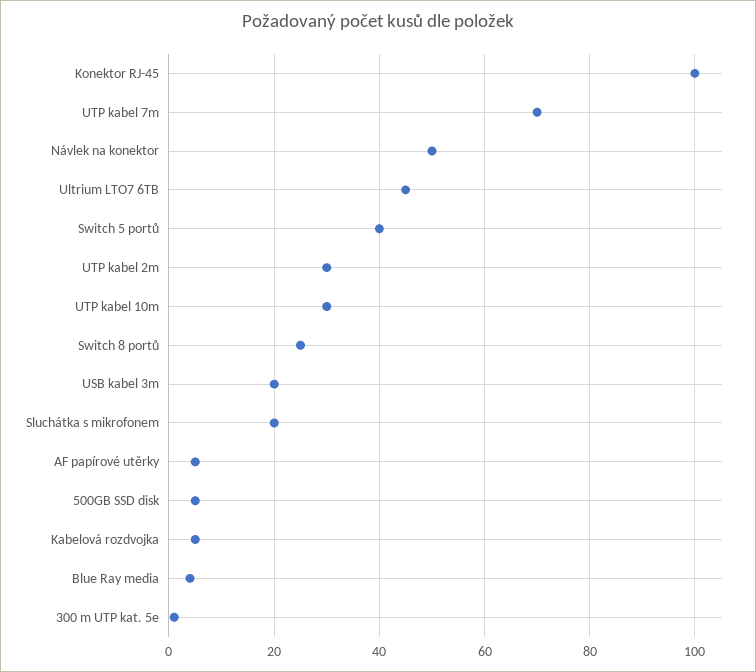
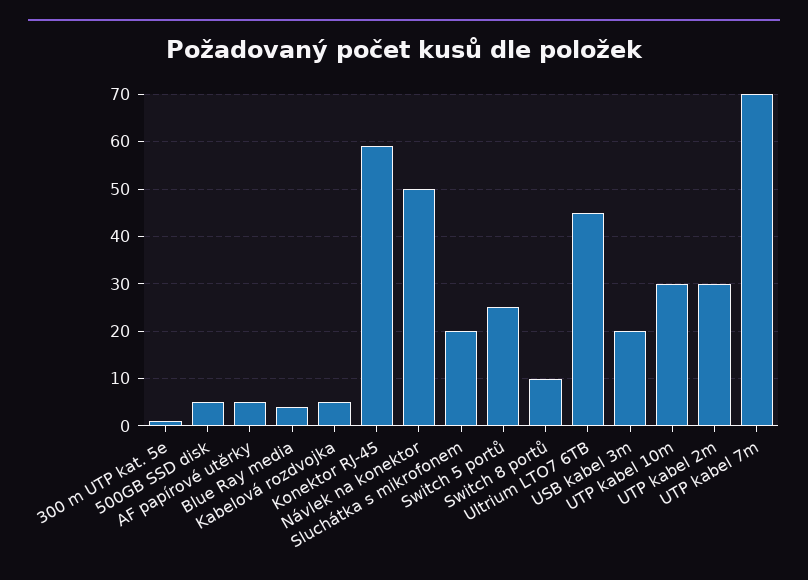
  {
-   "Konektor RJ-45": 100,
+   "Konektor RJ-45": 60,
    "UTP kabel 7m": 70,
    "Návlek na konektor": 50,
    "Ultrium LTO7 6TB": 45,
-   "Switch 5 portů": 40,
+   "Switch 5 portů": 25,
    "UTP kabel 2m": 30,
    "UTP kabel 10m": 30,
-   "Switch 8 portů": 25,
+   "Switch 8 portů": 10,
    "USB kabel 3m": 20,
    "Sluchátka s mikrofonem": 20,
    "AF papírové utěrky": 5,
    "500GB SSD disk": 5,
    "Kabelová rozdvojka": 5,
    "Blue Ray media": 5,
    "300 m UTP kat. 5e": 0
  }

